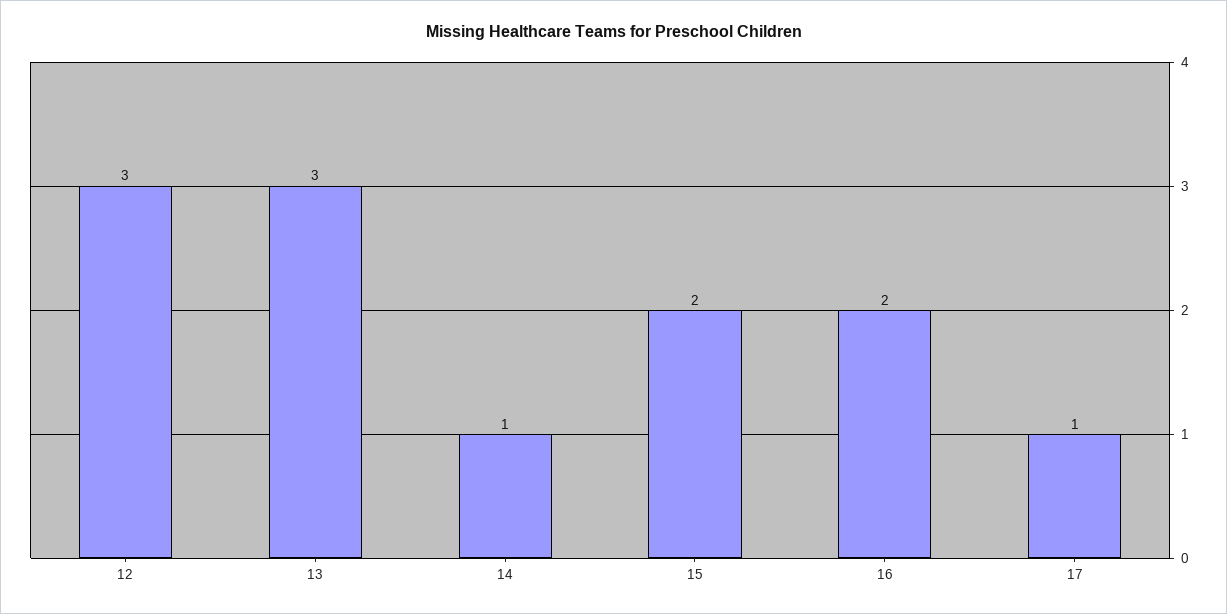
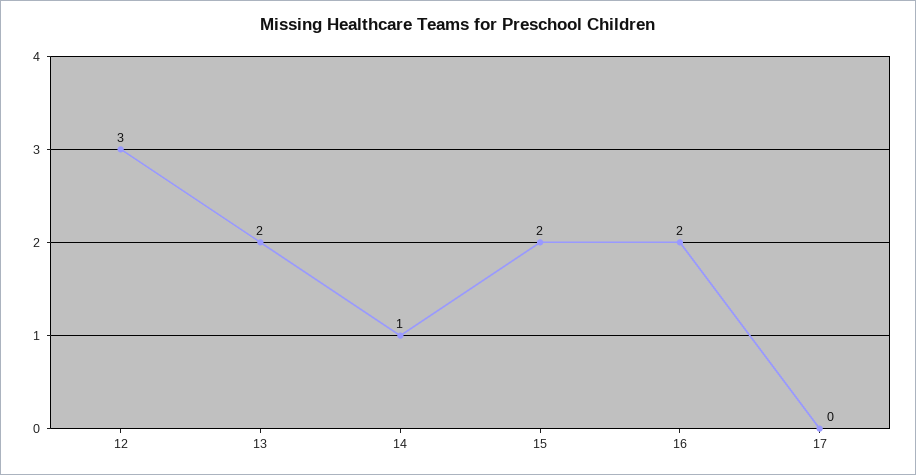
  {
    "12": 3,
-   "13": 3,
+   "13": 2,
    "14": 1,
    "15": 2,
    "16": 2,
-   "17": 1
+   "17": 0
  }

